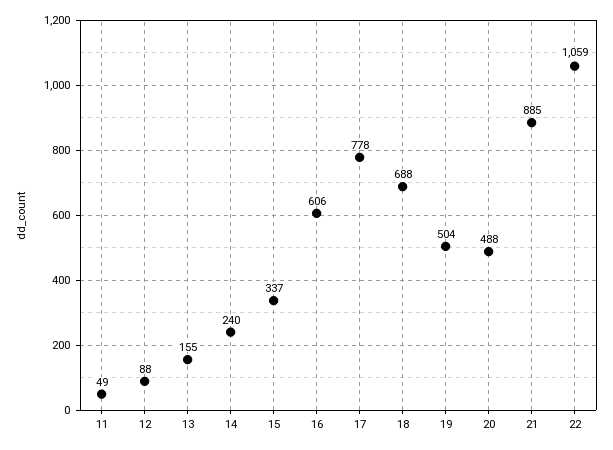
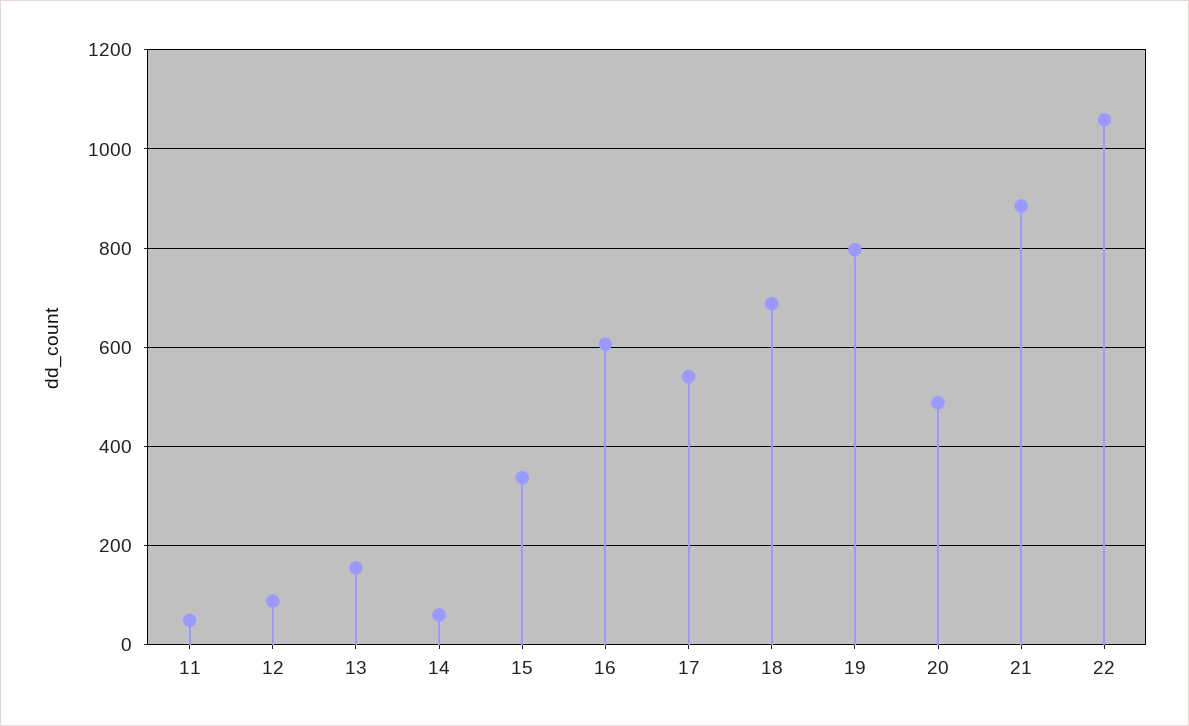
  {
    "11": 49,
    "12": 88,
    "13": 155,
-   "14": 240,
+   "14": 60,
    "15": 337,
    "16": 606,
-   "17": 778,
+   "17": 540,
    "18": 688,
-   "19": 504,
+   "19": 800,
    "20": 488,
    "21": 885,
    "22": 1059
  }

